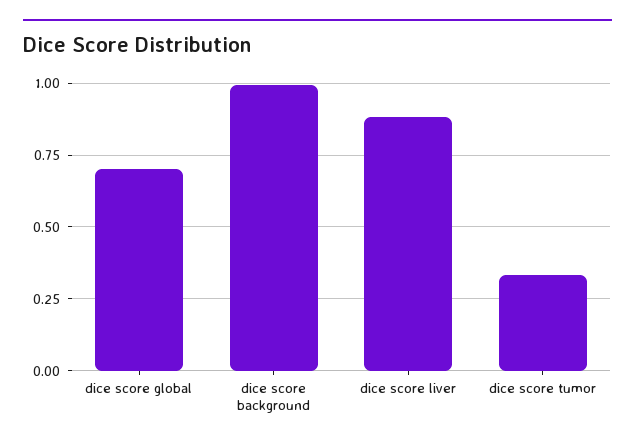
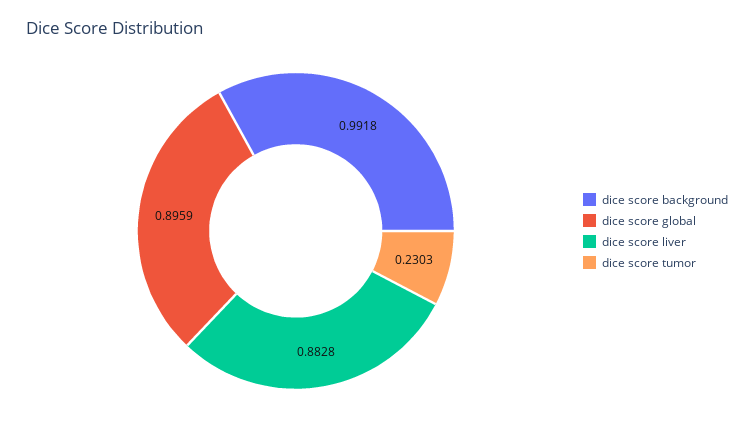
  {
-   "dice score global": 0.7,
+   "dice score global": 0.8959,
    "dice score background": 0.9918,
    "dice score liver": 0.8828,
-   "dice score tumor": 0.325
+   "dice score tumor": 0.2303
  }

